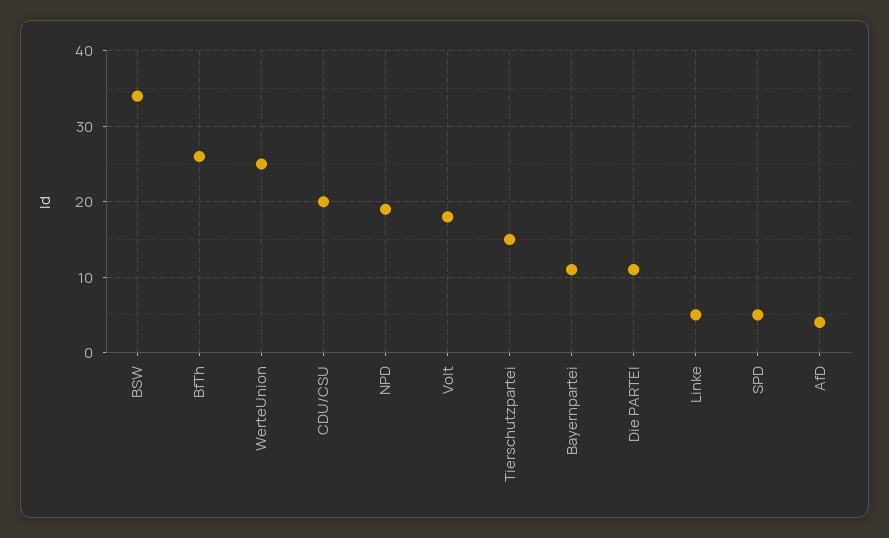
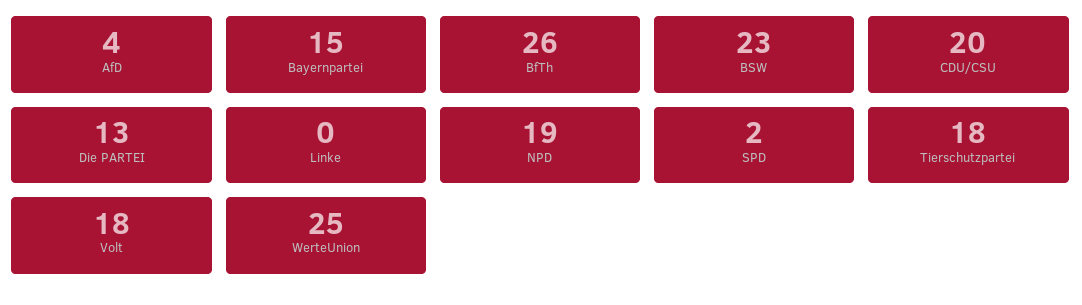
  {
-   "BSW": 34,
+   "BSW": 23,
    "BfTh": 26,
    "WerteUnion": 25,
    "CDU/CSU": 20,
    "NPD": 19,
    "Volt": 18,
-   "Tierschutzpartei": 15,
+   "Tierschutzpartei": 18,
-   "Bayernpartei": 11,
+   "Bayernpartei": 15,
-   "Die PARTEI": 11,
+   "Die PARTEI": 13,
-   "Linke": 5,
+   "Linke": 0,
-   "SPD": 5,
+   "SPD": 2,
    "AfD": 4
  }

